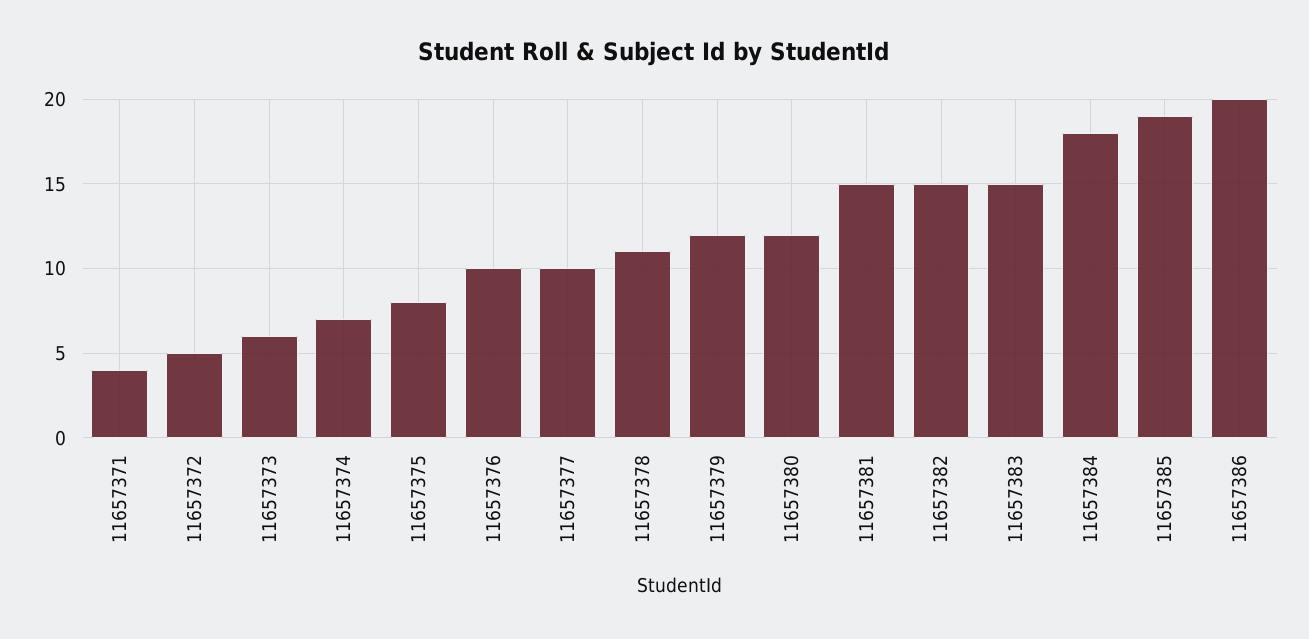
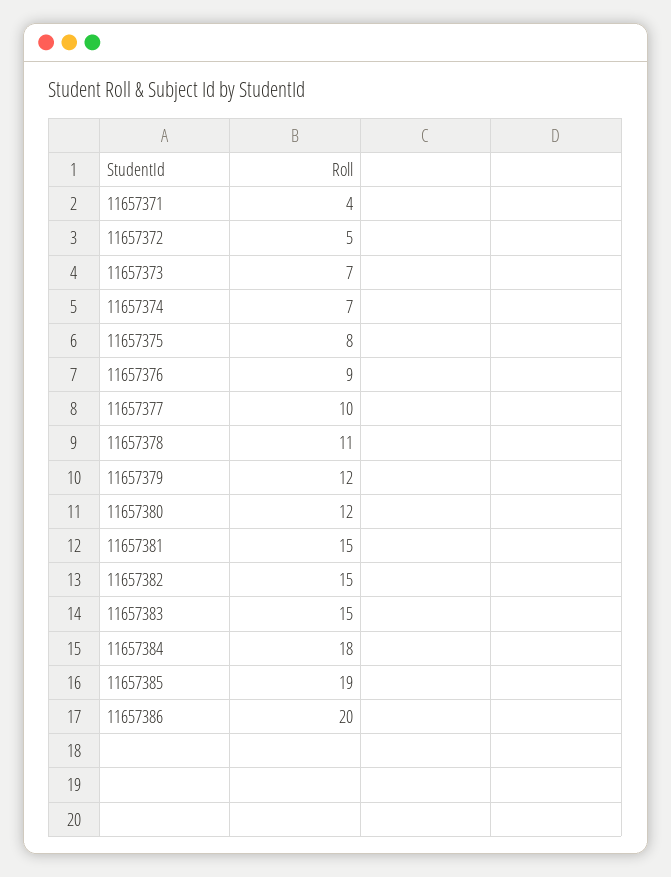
  {
    "11657371": 4,
    "11657372": 5,
-   "11657373": 6,
+   "11657373": 7,
    "11657374": 7,
    "11657375": 8,
-   "11657376": 10,
+   "11657376": 9,
    "11657377": 10,
    "11657378": 11,
    "11657379": 12,
    "11657380": 12,
    "11657381": 15,
    "11657382": 15,
    "11657383": 15,
    "11657384": 18,
    "11657385": 19,
    "11657386": 20
  }

